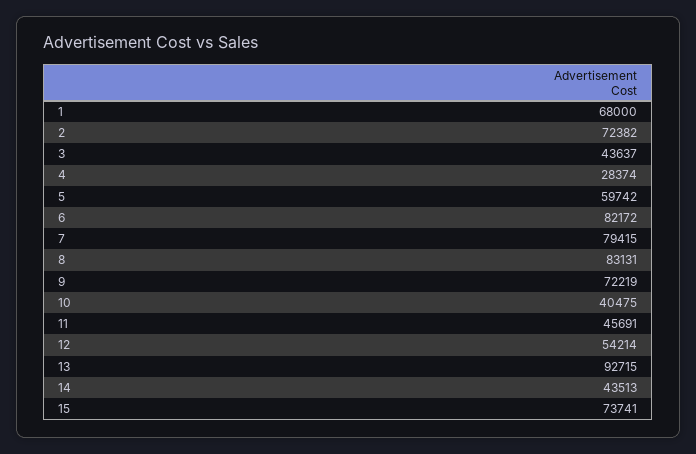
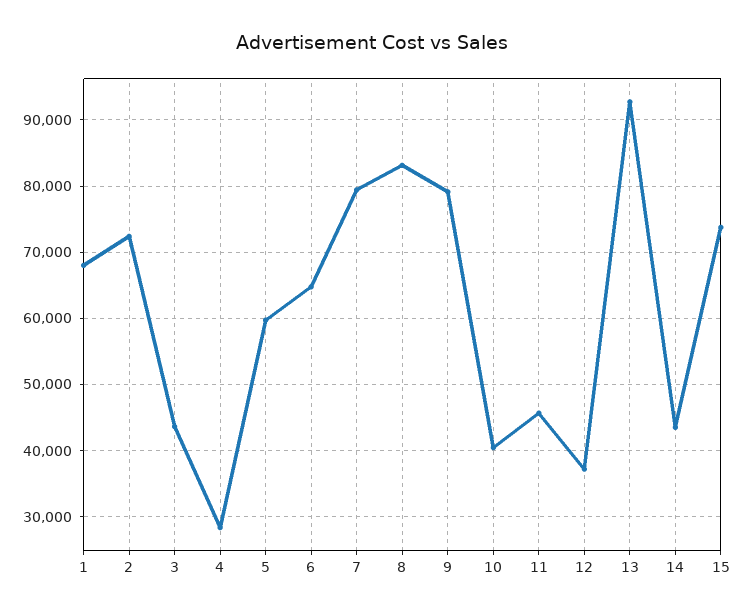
  {
    "1": 68000,
    "2": 72382,
    "3": 43637,
    "4": 28374,
    "5": 59742,
-   "6": 82172,
+   "6": 65000,
    "7": 79415,
    "8": 83131,
-   "9": 72219,
+   "9": 79000,
    "10": 40475,
    "11": 45691,
-   "12": 54214,
+   "12": 37000,
    "13": 92715,
    "14": 43513,
    "15": 73741
  }

